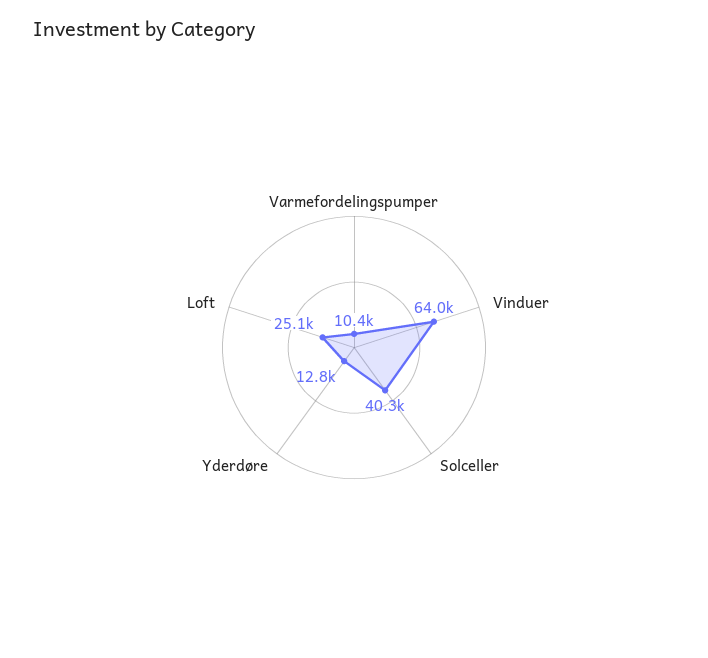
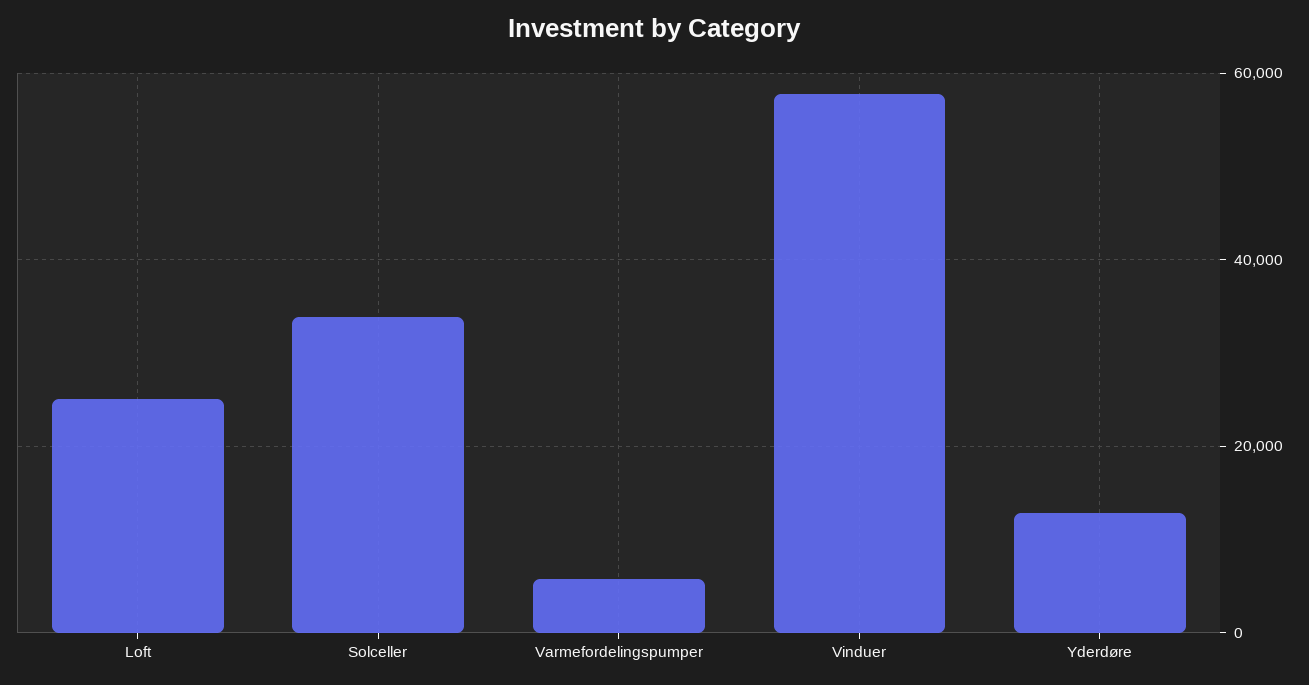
  {
-   "Varmefordelingspumper": 10400,
+   "Varmefordelingspumper": 6000,
-   "Vinduer": 64000,
+   "Vinduer": 58000,
-   "Solceller": 40300,
+   "Solceller": 34000,
    "Yderdøre": 12800,
    "Loft": 25100
  }

